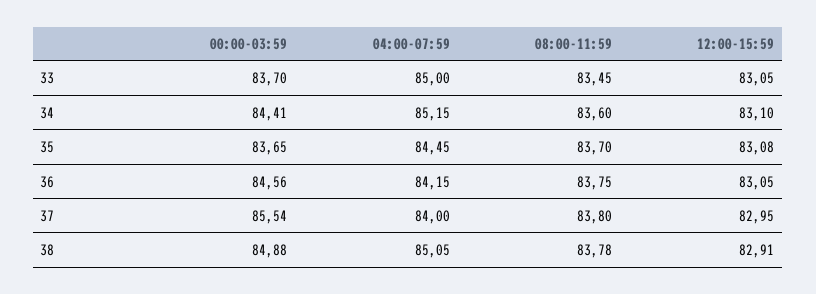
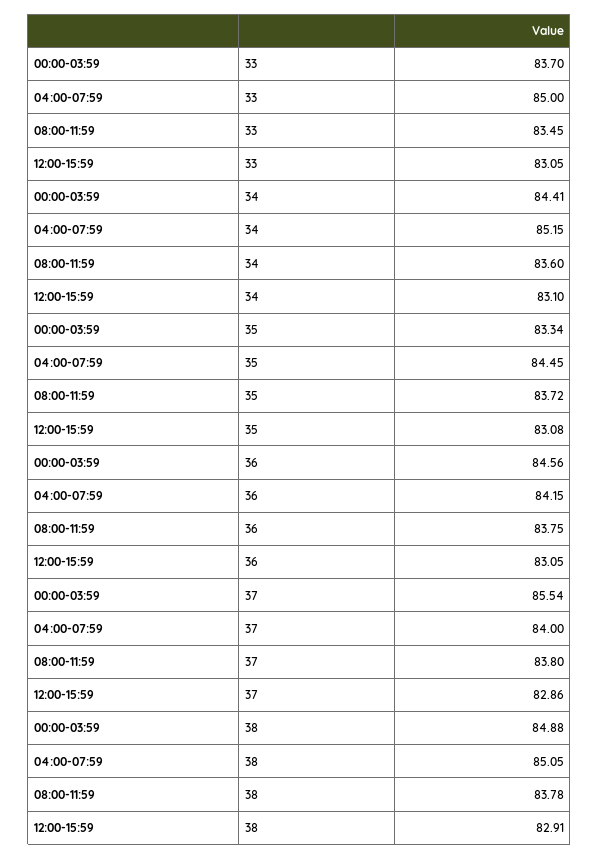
  {
    "00:00-03:59": {
      "33": 83.7,
      "34": 84.41,
-     "35": 83.65,
+     "35": 83.34,
      "36": 84.56,
      "37": 85.54,
      "38": 84.88
    },
    "04:00-07:59": {
      "33": 85,
      "34": 85.15,
      "35": 84.45,
      "36": 84.15,
      "37": 84,
      "38": 85.05
    },
    "08:00-11:59": {
      "33": 83.45,
      "34": 83.6,
-     "35": 83.7,
+     "35": 83.72,
      "36": 83.75,
      "37": 83.8,
      "38": 83.78
    },
    "12:00-15:59": {
      "33": 83.05,
      "34": 83.1,
      "35": 83.08,
      "36": 83.05,
-     "37": 82.95,
+     "37": 82.86,
      "38": 82.91
    }
  }

